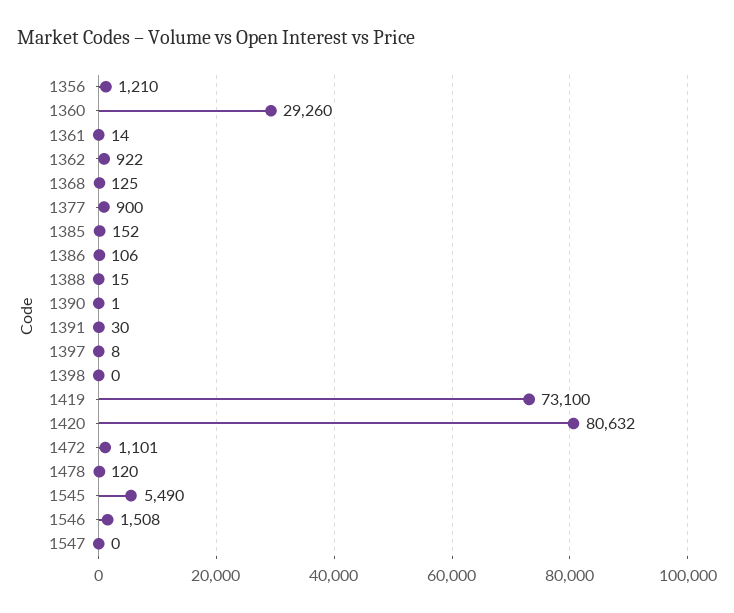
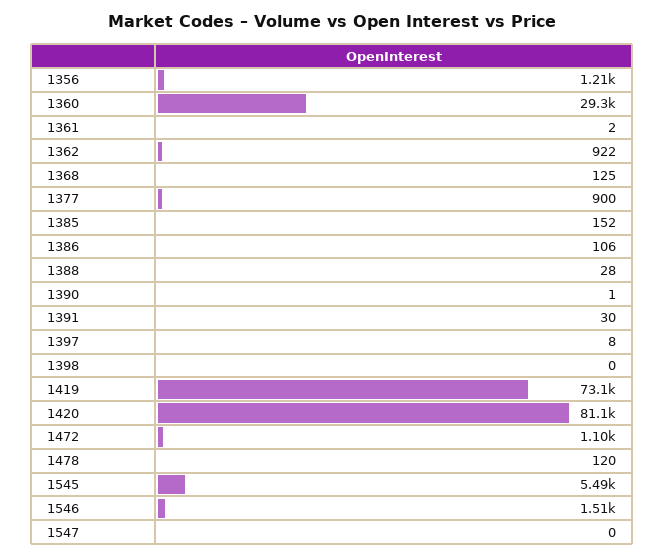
  {
    "1356": 1210,
    "1360": 29260,
-   "1361": 14,
+   "1361": 2,
    "1362": 922,
    "1368": 125,
    "1377": 900,
    "1385": 152,
    "1386": 106,
-   "1388": 15,
+   "1388": 28,
    "1390": 1,
    "1391": 30,
    "1397": 8,
    "1398": 0,
    "1419": 73100,
-   "1420": 80632,
+   "1420": 81100,
    "1472": 1101,
    "1478": 120,
    "1545": 5490,
    "1546": 1508,
    "1547": 0
  }

